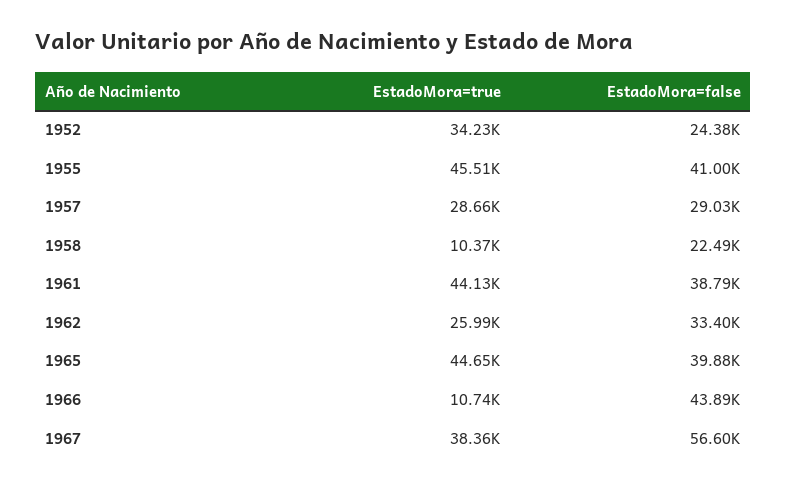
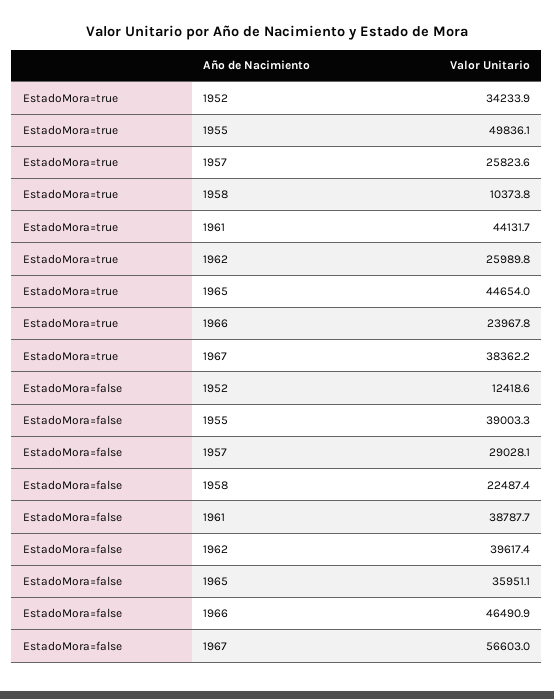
  {
    "EstadoMora=true": {
      "1952": 34233.9,
-     "1955": 45510,
+     "1955": 49836.1,
-     "1957": 28660,
+     "1957": 25823.6,
      "1958": 10373.8,
      "1961": 44131.7,
      "1962": 25989.8,
      "1965": 44654,
-     "1966": 10740,
+     "1966": 23967.8,
      "1967": 38362.2
    },
    "EstadoMora=false": {
-     "1952": 24380,
+     "1952": 12418.6,
-     "1955": 41000,
+     "1955": 39003.3,
      "1957": 29028.1,
      "1958": 22487.4,
      "1961": 38787.7,
-     "1962": 33400,
+     "1962": 39617.4,
-     "1965": 39880,
+     "1965": 35951.1,
-     "1966": 43890,
+     "1966": 46490.9,
      "1967": 56603
    }
  }

